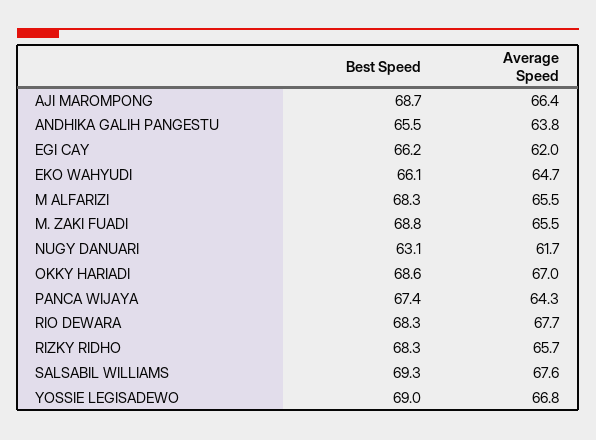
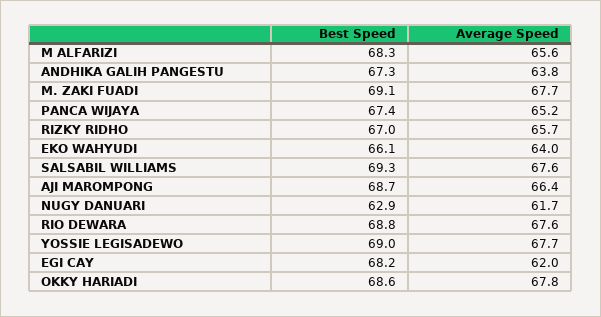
  {
    "Best Speed": {
      "AJI MAROMPONG": 68.7,
-     "ANDHIKA GALIH PANGESTU": 65.5,
+     "ANDHIKA GALIH PANGESTU": 67.3,
-     "EGI CAY": 66.2,
+     "EGI CAY": 68.2,
      "EKO WAHYUDI": 66.1,
      "M ALFARIZI": 68.3,
-     "M. ZAKI FUADI": 68.8,
+     "M. ZAKI FUADI": 69.1,
-     "NUGY DANUARI": 63.1,
+     "NUGY DANUARI": 62.9,
      "OKKY HARIADI": 68.6,
      "PANCA WIJAYA": 67.4,
-     "RIO DEWARA": 68.3,
+     "RIO DEWARA": 68.8,
-     "RIZKY RIDHO": 68.3,
+     "RIZKY RIDHO": 67,
      "SALSABIL WILLIAMS": 69.3,
      "YOSSIE LEGISADEWO": 69
    },
    "Average Speed": {
      "AJI MAROMPONG": 66.4,
      "ANDHIKA GALIH PANGESTU": 63.8,
      "EGI CAY": 62,
-     "EKO WAHYUDI": 64.7,
+     "EKO WAHYUDI": 64,
-     "M ALFARIZI": 65.5,
+     "M ALFARIZI": 65.6,
-     "M. ZAKI FUADI": 65.5,
+     "M. ZAKI FUADI": 67.7,
      "NUGY DANUARI": 61.7,
-     "OKKY HARIADI": 67,
+     "OKKY HARIADI": 67.8,
-     "PANCA WIJAYA": 64.3,
+     "PANCA WIJAYA": 65.2,
-     "RIO DEWARA": 67.7,
+     "RIO DEWARA": 67.6,
      "RIZKY RIDHO": 65.7,
      "SALSABIL WILLIAMS": 67.6,
-     "YOSSIE LEGISADEWO": 66.8
+     "YOSSIE LEGISADEWO": 67.7
    }
  }

